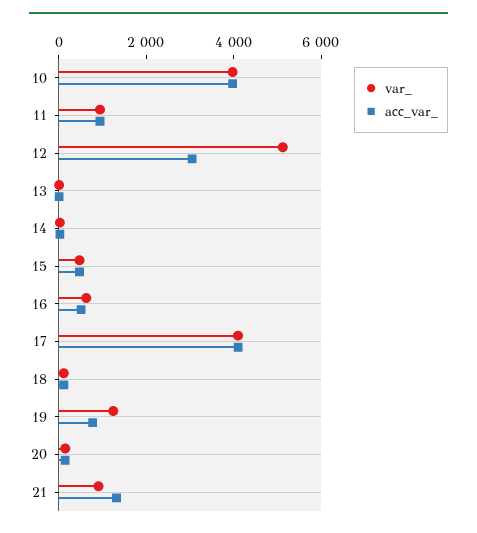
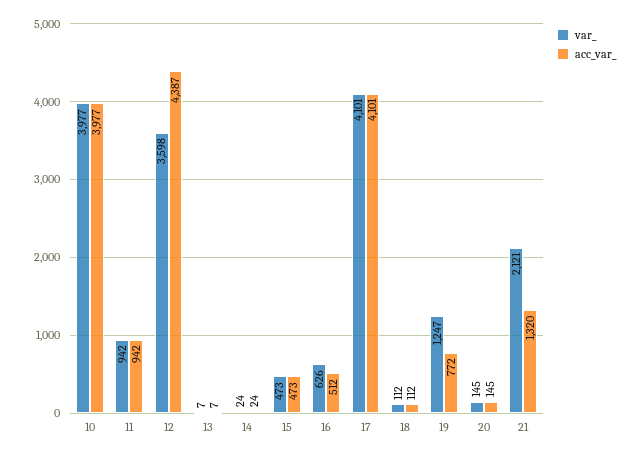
  {
    "var_": {
      "10": 3977,
      "11": 942,
-     "12": 5000,
+     "12": 3598,
      "13": 7,
      "14": 24,
      "15": 473,
      "16": 626,
      "17": 4101,
      "18": 112,
      "19": 1247,
      "20": 145,
-     "21": 1000
+     "21": 2121
    },
    "acc_var_": {
      "10": 3977,
      "11": 942,
-     "12": 3000,
+     "12": 4387,
      "13": 7,
      "14": 24,
      "15": 473,
      "16": 512,
      "17": 4101,
      "18": 112,
      "19": 772,
      "20": 145,
      "21": 1320
    }
  }

